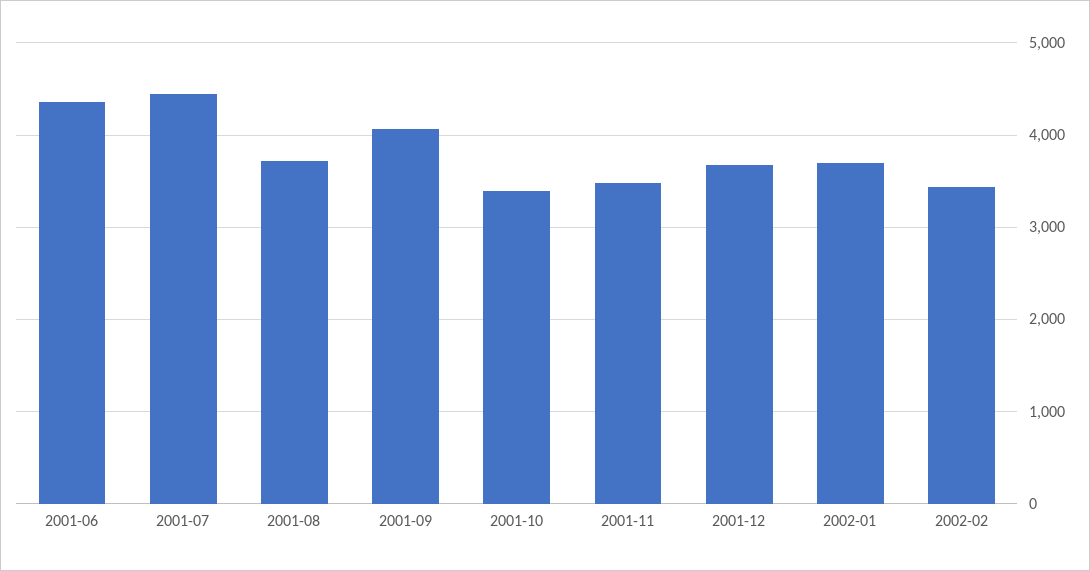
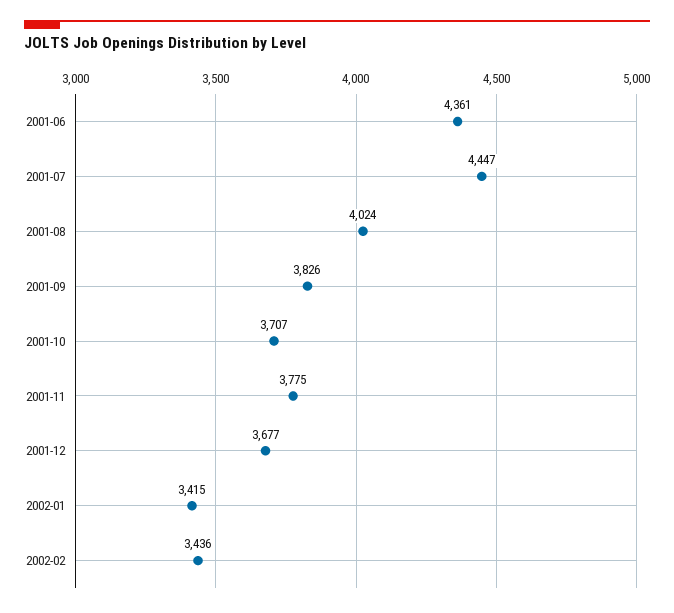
  {
    "2001-06": 4361,
    "2001-07": 4447,
-   "2001-08": 3700,
+   "2001-08": 4024,
-   "2001-09": 4100,
+   "2001-09": 3826,
-   "2001-10": 3400,
+   "2001-10": 3707,
-   "2001-11": 3500,
+   "2001-11": 3775,
    "2001-12": 3677,
-   "2002-01": 3700,
+   "2002-01": 3415,
    "2002-02": 3436
  }

